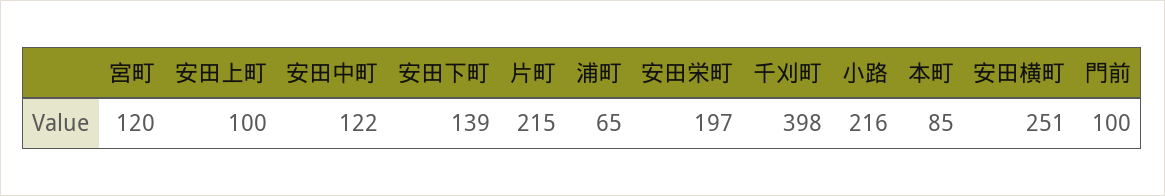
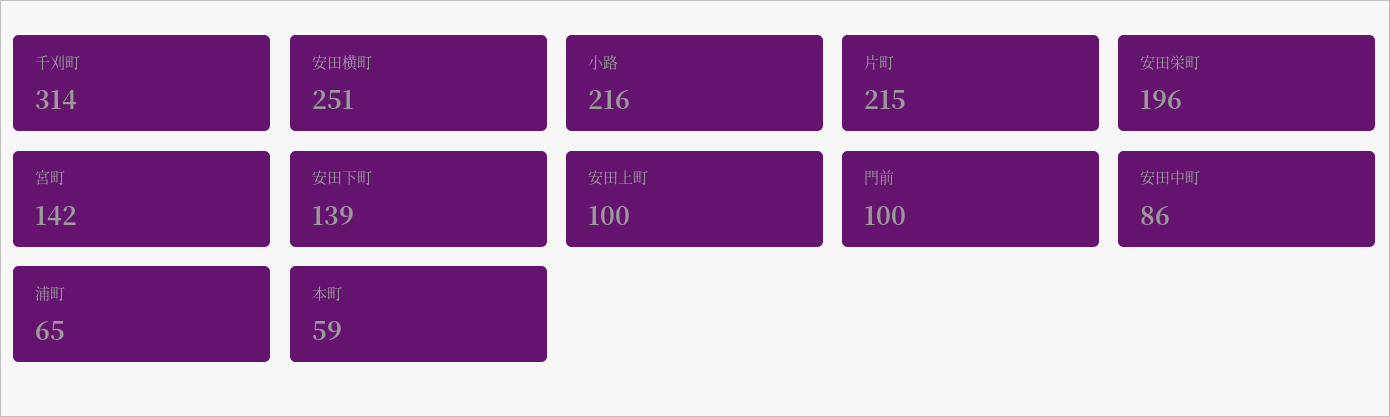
  {
-   "宮町": 120,
+   "宮町": 142,
    "安田上町": 100,
-   "安田中町": 122,
+   "安田中町": 86,
    "安田下町": 139,
    "片町": 215,
    "浦町": 65,
-   "安田栄町": 197,
+   "安田栄町": 196,
-   "千刈町": 398,
+   "千刈町": 314,
    "小路": 216,
-   "本町": 85,
+   "本町": 59,
    "安田横町": 251,
    "門前": 100
  }

